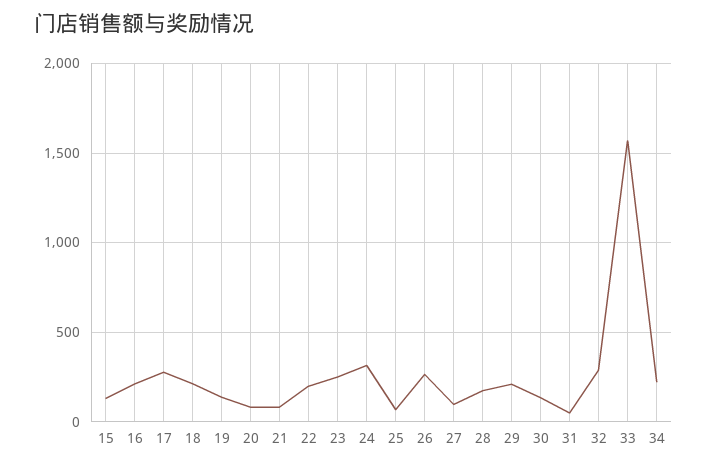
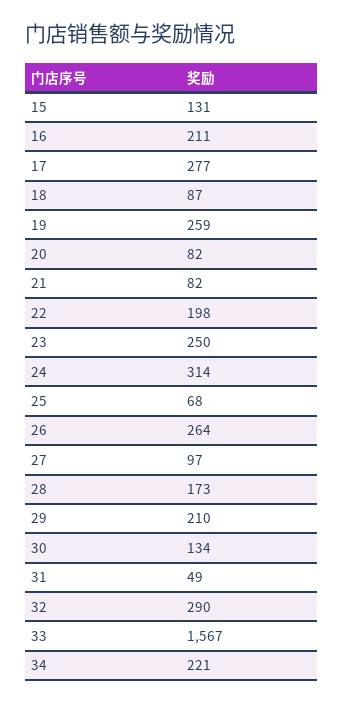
  {
    "15": 131,
    "16": 211,
    "17": 277,
-   "18": 200,
+   "18": 87,
-   "19": 150,
+   "19": 259,
    "20": 82,
    "21": 82,
    "22": 198,
    "23": 250,
    "24": 314,
    "25": 68,
    "26": 264,
    "27": 97,
    "28": 173,
    "29": 210,
    "30": 134,
    "31": 49,
    "32": 290,
    "33": 1567,
    "34": 221
  }

